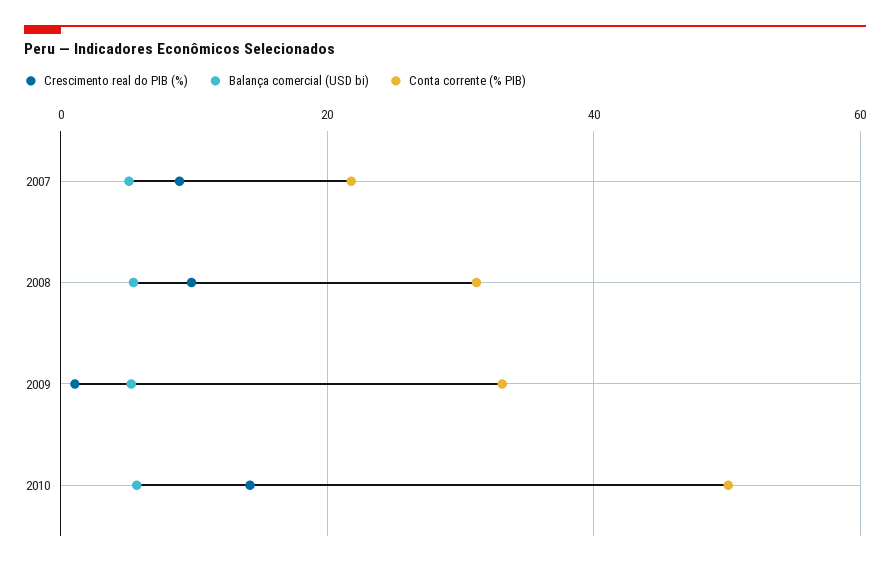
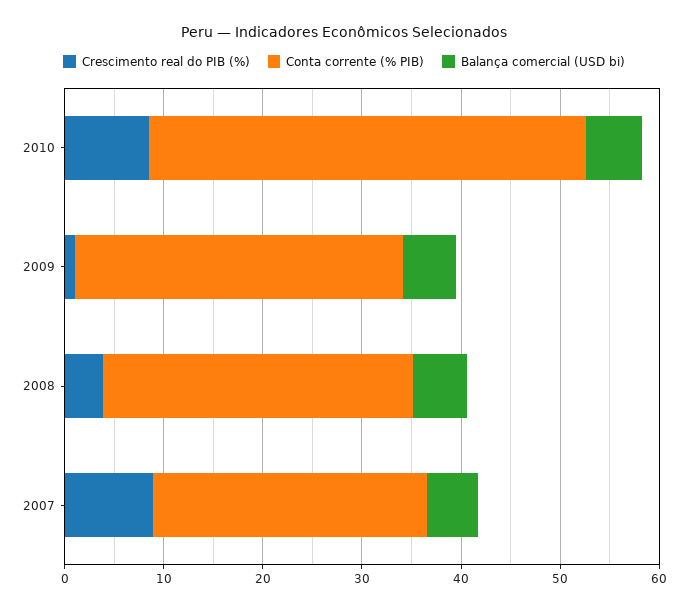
  {
    "Crescimento real do PIB (%)": {
      "2007": 8,
-     "2008": 10,
+     "2008": 4,
      "2009": 2,
-     "2010": 14
+     "2010": 8
    },
    "Balança comercial (USD bi)": {
      "2007": 6,
      "2008": 6,
      "2009": 6,
      "2010": 6
    },
    "Conta corrente (% PIB)": {
-     "2007": 22,
+     "2007": 28,
      "2008": 32,
      "2009": 34,
-     "2010": 50
+     "2010": 44
    }
  }

